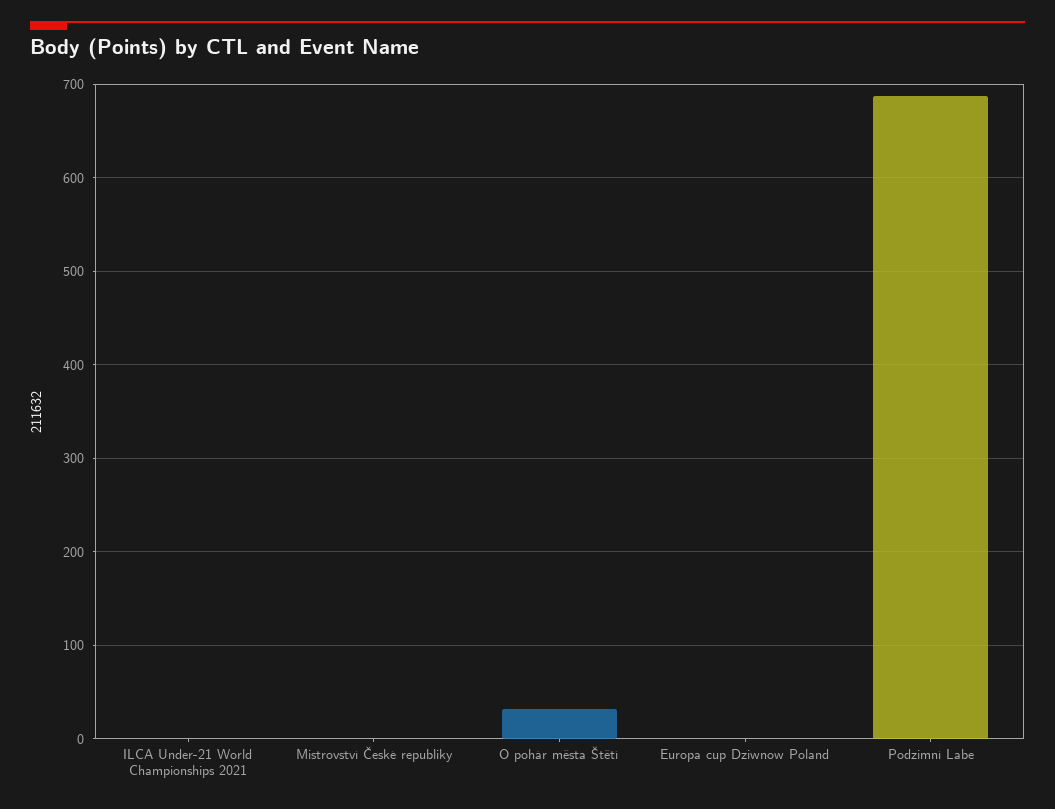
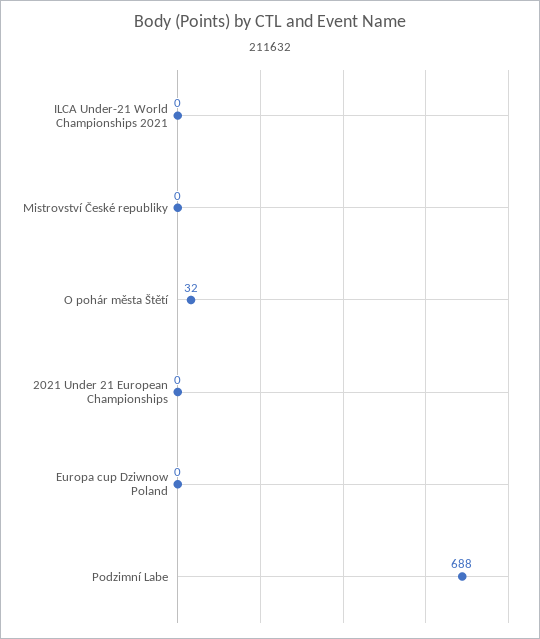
  {
    "ILCA Under-21 World Championships 2021": 0,
    "Mistrovství České republiky": 0,
    "O pohár města Štětí": 32,
    "Europa cup Dziwnow Poland": 0,
-   "Podzimní Labe": 688
+   "Podzimní Labe": 688,
+   "2021 Under 21 European Championships": 0
  }

